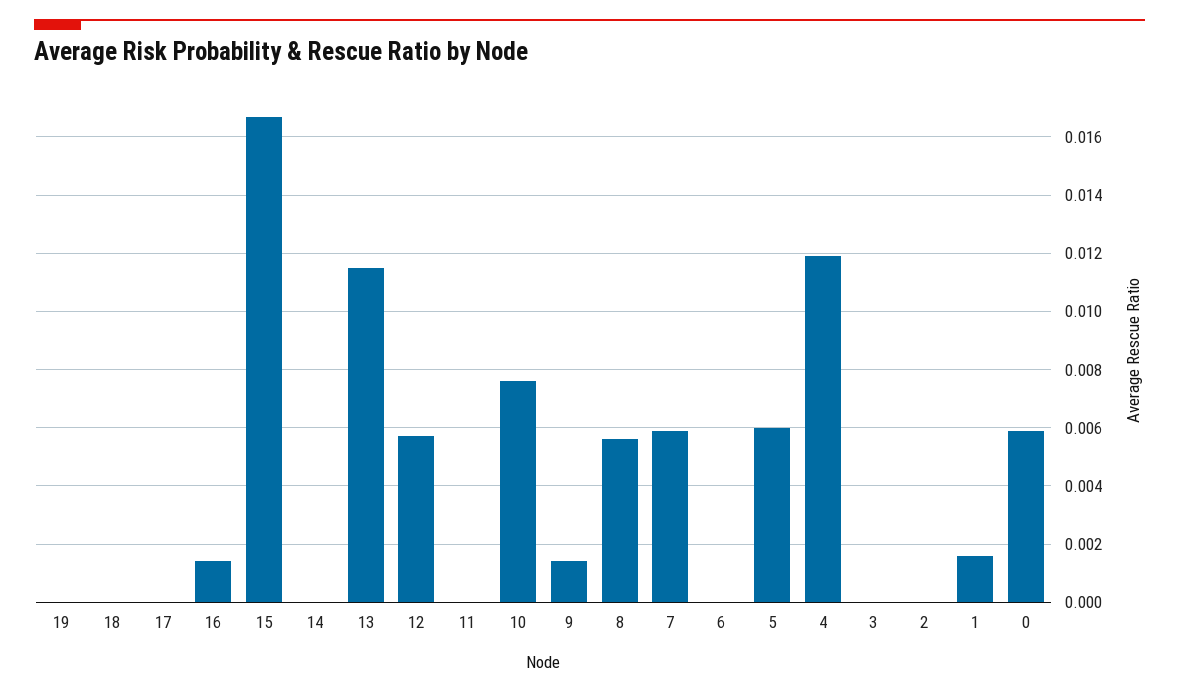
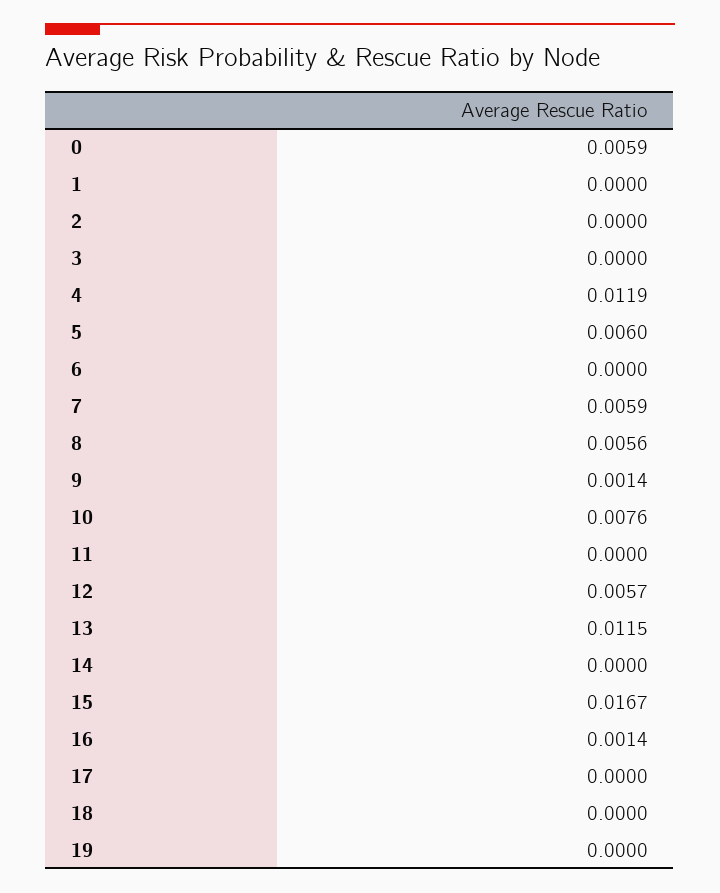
  {
    "19": 0,
    "18": 0,
    "17": 0,
    "16": 0.0014,
    "15": 0.0167,
    "14": 0,
    "13": 0.0115,
    "12": 0.0057,
    "11": 0,
    "10": 0.0076,
    "9": 0.0014,
    "8": 0.0056,
    "7": 0.0059,
    "6": 0,
    "5": 0.006,
    "4": 0.0119,
    "3": 0,
    "2": 0,
-   "1": 0.0015,
+   "1": 0,
    "0": 0.0059
  }

